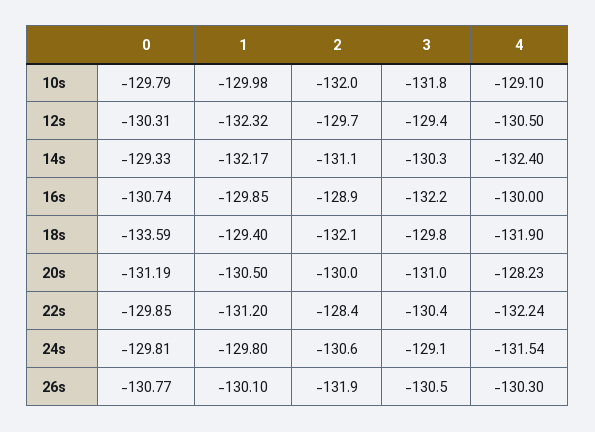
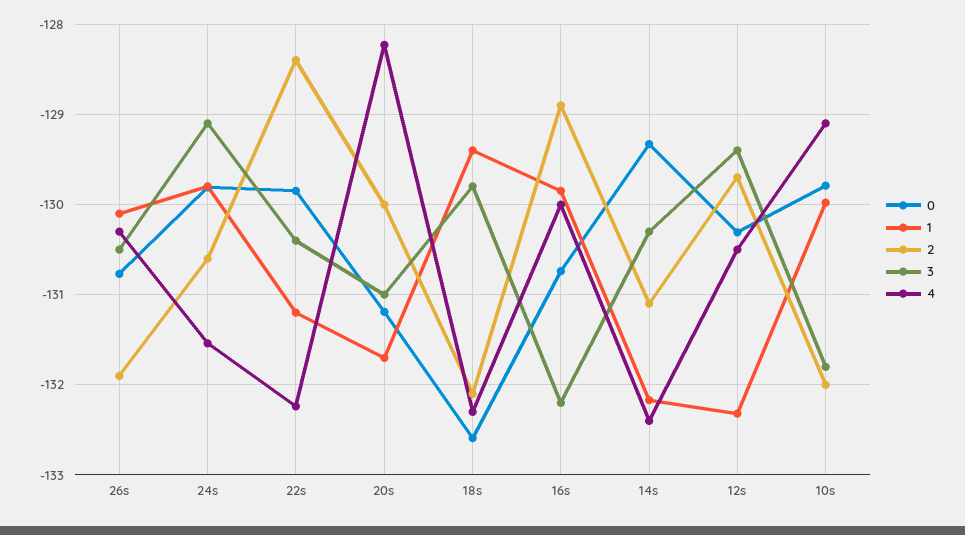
  {
    "0": {
      "10s": -129.79,
      "12s": -130.31,
      "14s": -129.33,
      "16s": -130.74,
-     "18s": -133.59,
+     "18s": -132.6,
      "20s": -131.19,
      "22s": -129.85,
      "24s": -129.81,
      "26s": -130.77
    },
    "1": {
      "10s": -129.98,
      "12s": -132.32,
      "14s": -132.17,
      "16s": -129.85,
      "18s": -129.4,
-     "20s": -130.5,
+     "20s": -131.7,
      "22s": -131.2,
      "24s": -129.8,
      "26s": -130.1
    },
    "2": {
      "10s": -132,
      "12s": -129.7,
      "14s": -131.1,
      "16s": -128.9,
      "18s": -132.1,
      "20s": -130,
      "22s": -128.4,
      "24s": -130.6,
      "26s": -131.9
    },
    "3": {
      "10s": -131.8,
      "12s": -129.4,
      "14s": -130.3,
      "16s": -132.2,
      "18s": -129.8,
      "20s": -131,
      "22s": -130.4,
      "24s": -129.1,
      "26s": -130.5
    },
    "4": {
      "10s": -129.1,
      "12s": -130.5,
      "14s": -132.4,
      "16s": -130,
-     "18s": -131.9,
+     "18s": -132.3,
      "20s": -128.23,
      "22s": -132.24,
      "24s": -131.54,
      "26s": -130.3
    }
  }

